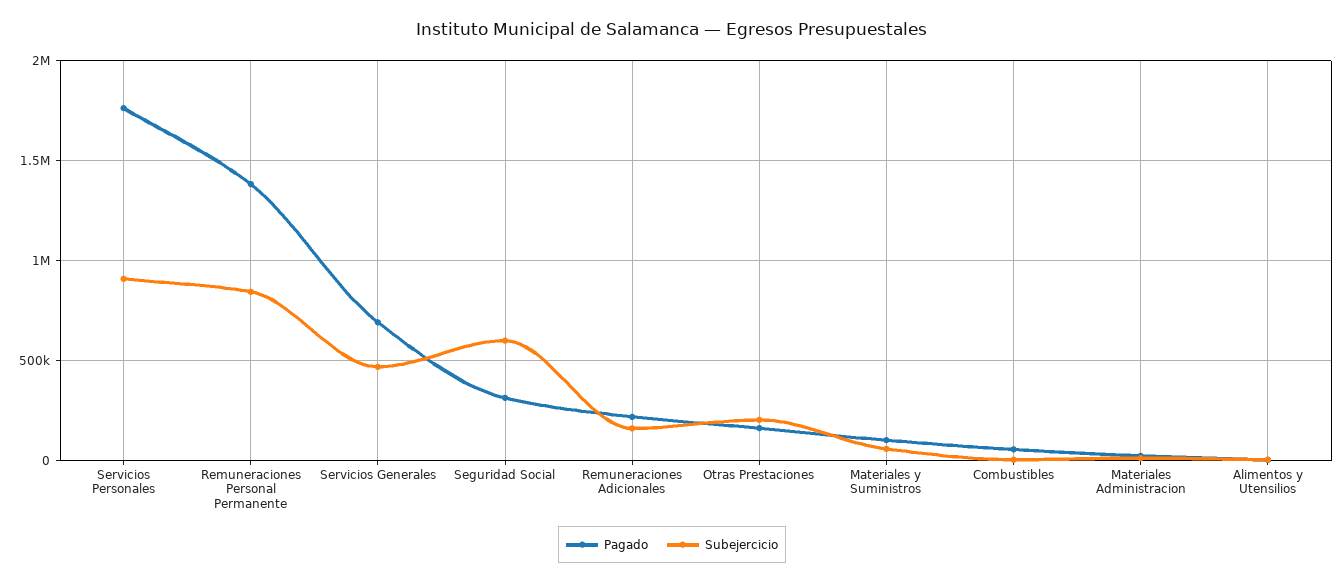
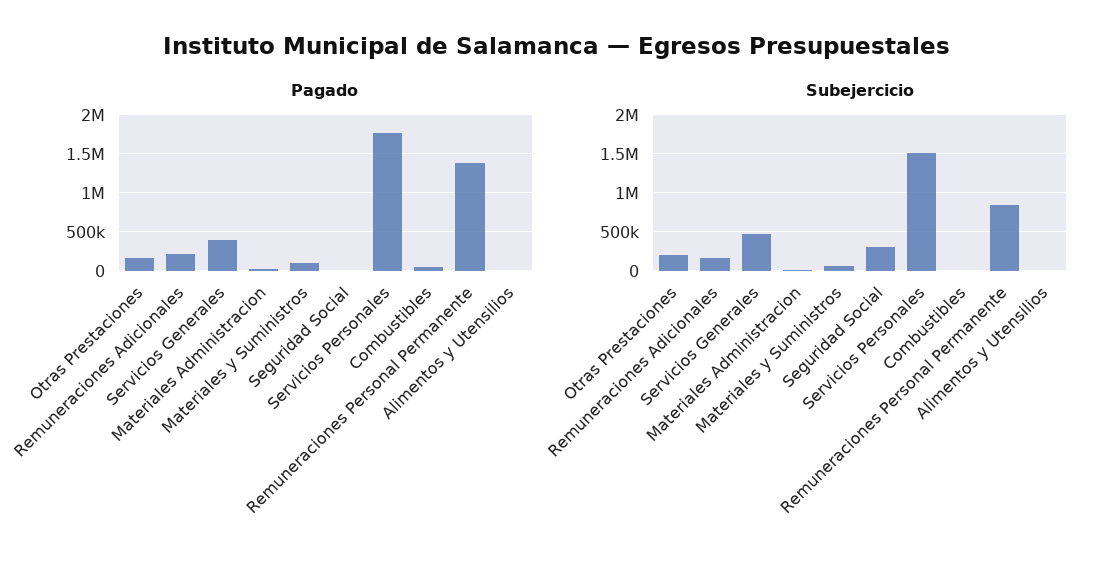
  {
    "Pagado": {
      "Servicios Personales": 1750000,
      "Remuneraciones Personal Permanente": 1400000,
-     "Servicios Generales": 700000,
+     "Servicios Generales": 400000,
-     "Seguridad Social": 300000,
+     "Seguridad Social": 0,
      "Remuneraciones Adicionales": 200000,
      "Otras Prestaciones": 150000,
      "Materiales y Suministros": 100000,
      "Combustibles": 50000,
      "Materiales Administracion": 0,
      "Alimentos y Utensilios": 0
    },
    "Subejercicio": {
-     "Servicios Personales": 900000,
+     "Servicios Personales": 1500000,
      "Remuneraciones Personal Permanente": 850000,
      "Servicios Generales": 450000,
-     "Seguridad Social": 600000,
+     "Seguridad Social": 300000,
      "Remuneraciones Adicionales": 150000,
      "Otras Prestaciones": 200000,
      "Materiales y Suministros": 50000,
      "Combustibles": 0,
      "Materiales Administracion": 0,
      "Alimentos y Utensilios": 0
    }
  }

